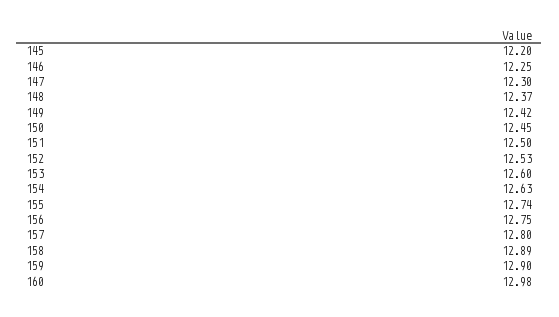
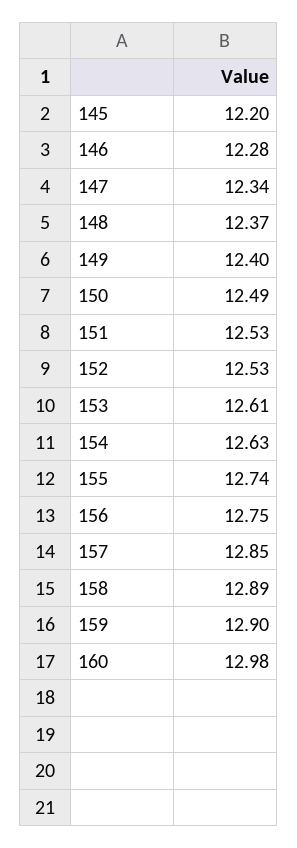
  {
    "145": 12.2,
-   "146": 12.25,
+   "146": 12.28,
-   "147": 12.3,
+   "147": 12.34,
    "148": 12.37,
-   "149": 12.42,
+   "149": 12.4,
-   "150": 12.45,
+   "150": 12.49,
-   "151": 12.5,
+   "151": 12.53,
    "152": 12.53,
-   "153": 12.6,
+   "153": 12.61,
    "154": 12.63,
    "155": 12.74,
    "156": 12.75,
-   "157": 12.8,
+   "157": 12.85,
    "158": 12.89,
    "159": 12.9,
    "160": 12.98
  }

